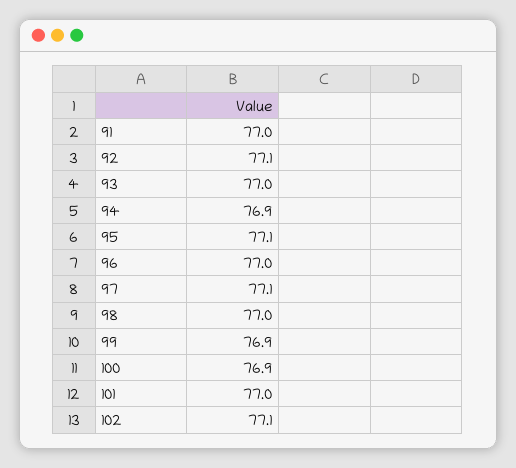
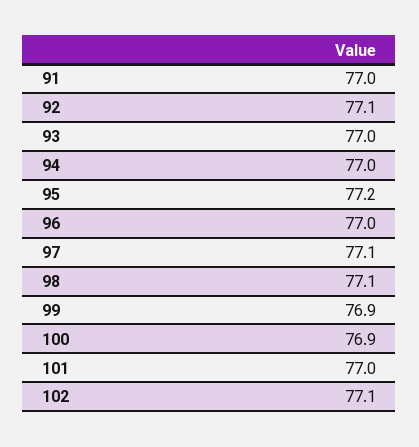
  {
    "91": 77,
    "92": 77.1,
    "93": 77,
-   "94": 76.9,
+   "94": 77,
-   "95": 77.1,
+   "95": 77.2,
    "96": 77,
    "97": 77.1,
-   "98": 77,
+   "98": 77.1,
    "99": 76.9,
    "100": 76.9,
    "101": 77,
    "102": 77.1
  }

